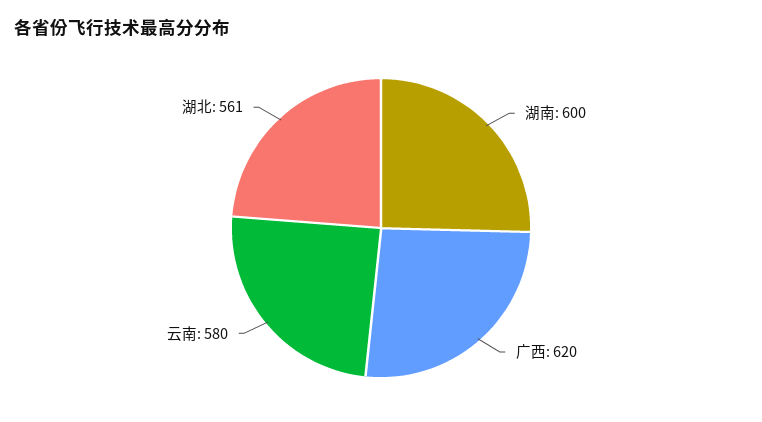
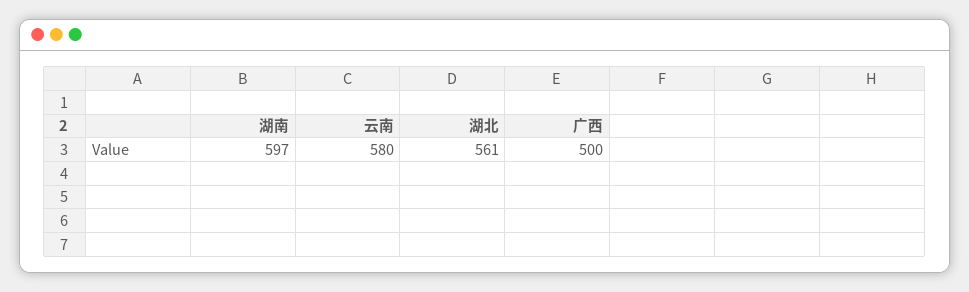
  {
-   "湖南": 600,
+   "湖南": 597,
-   "广西": 620,
+   "广西": 500,
    "云南": 580,
    "湖北": 561
  }

